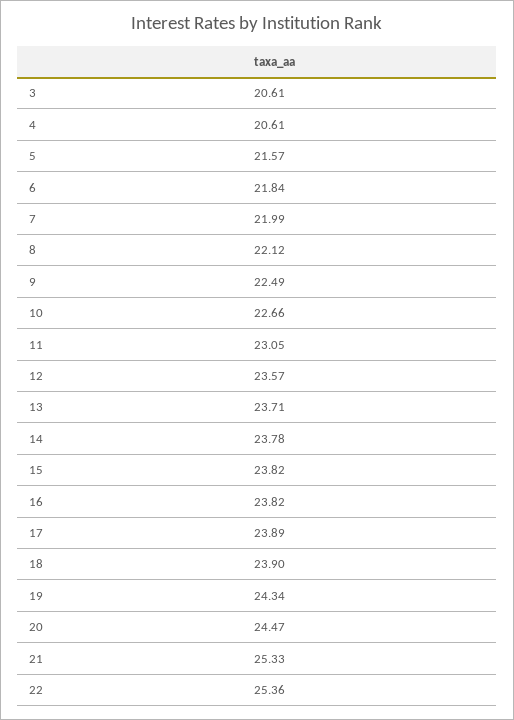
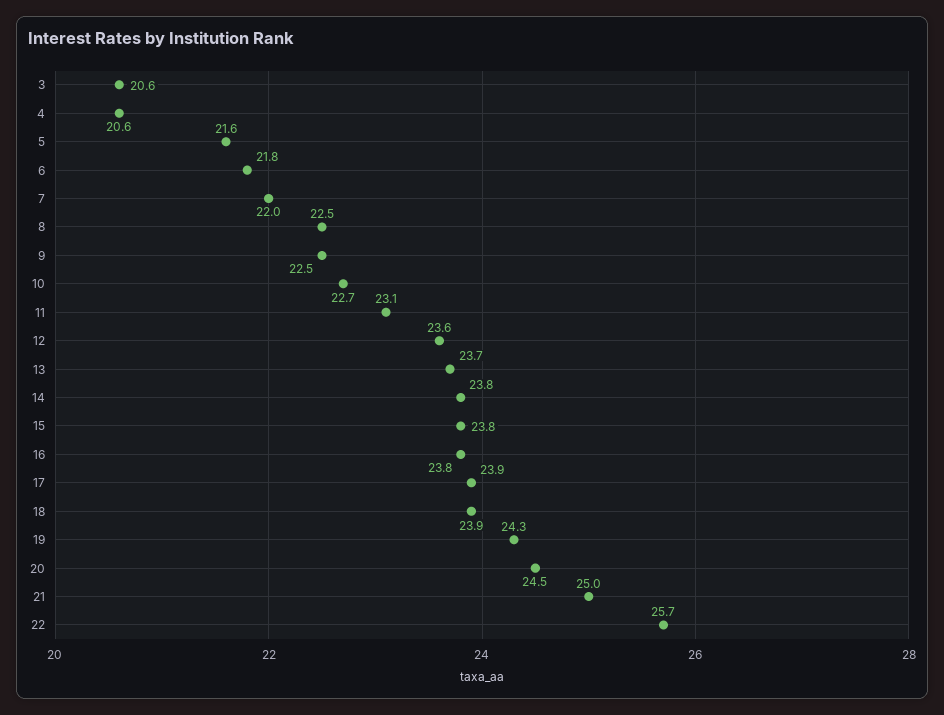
  {
    "3": 20.61,
    "4": 20.61,
    "5": 21.57,
    "6": 21.84,
    "7": 21.99,
-   "8": 22.12,
+   "8": 22.5,
    "9": 22.49,
    "10": 22.66,
    "11": 23.05,
    "12": 23.57,
    "13": 23.71,
    "14": 23.78,
    "15": 23.82,
    "16": 23.82,
    "17": 23.89,
    "18": 23.9,
    "19": 24.34,
    "20": 24.47,
-   "21": 25.33,
+   "21": 25,
-   "22": 25.36
+   "22": 25.7
  }

